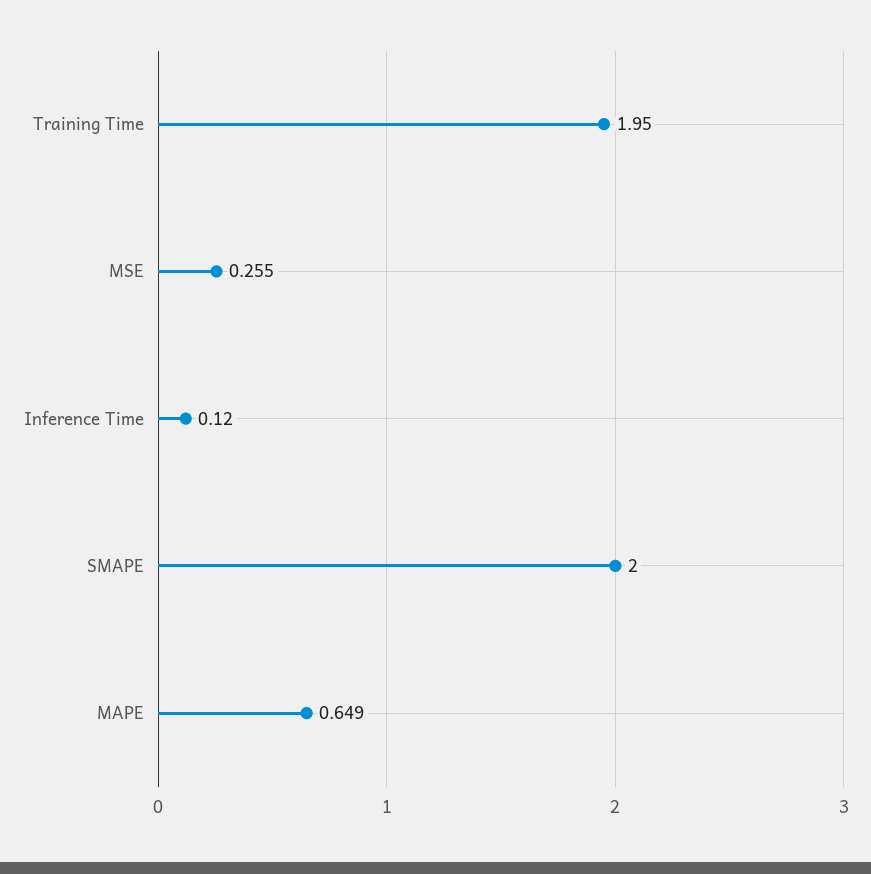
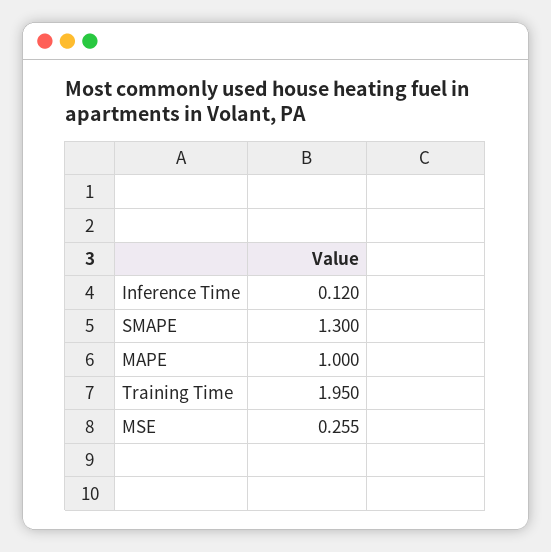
  {
    "Training Time": 1.95,
    "MSE": 0.255,
    "Inference Time": 0.12,
-   "SMAPE": 2,
+   "SMAPE": 1.3,
-   "MAPE": 0.649
+   "MAPE": 1
  }

